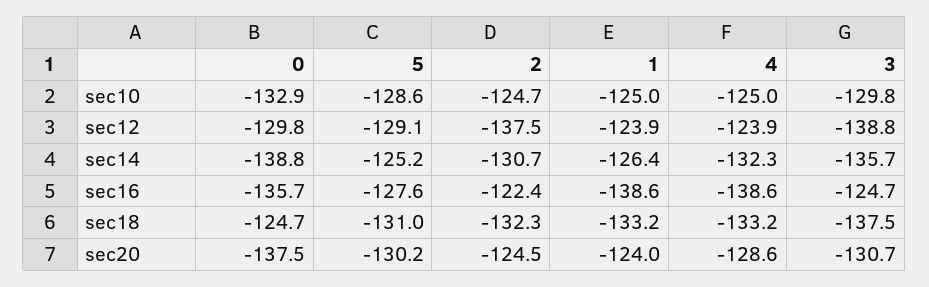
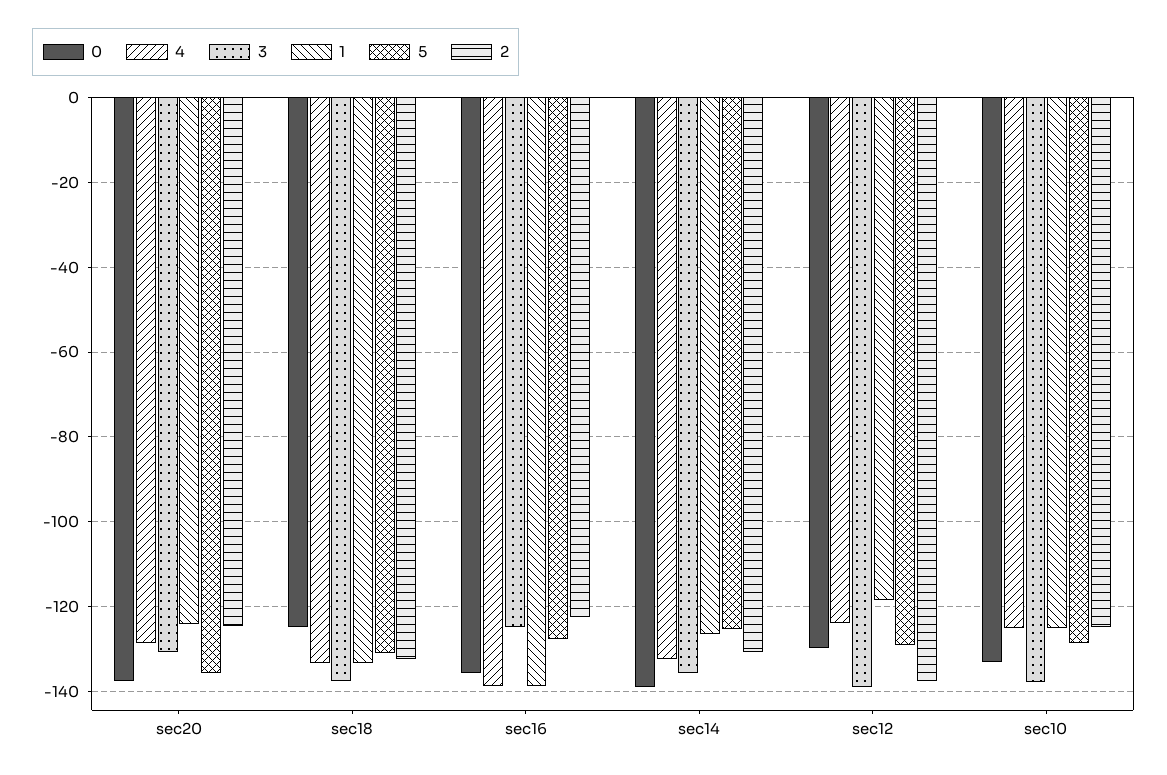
  {
    "0": {
      "sec10": -132.9,
      "sec12": -129.8,
      "sec14": -138.8,
      "sec16": -135.7,
      "sec18": -124.7,
      "sec20": -137.5
    },
    "5": {
      "sec10": -128.6,
      "sec12": -129.1,
      "sec14": -125.2,
      "sec16": -127.6,
      "sec18": -131,
-     "sec20": -130.2
+     "sec20": -136
    },
    "2": {
      "sec10": -124.7,
      "sec12": -137.5,
      "sec14": -130.7,
      "sec16": -122.4,
      "sec18": -132.3,
      "sec20": -124.5
    },
    "1": {
      "sec10": -125,
-     "sec12": -123.9,
+     "sec12": -118,
      "sec14": -126.4,
      "sec16": -138.6,
      "sec18": -133.2,
      "sec20": -124
    },
    "4": {
      "sec10": -125,
      "sec12": -123.9,
      "sec14": -132.3,
      "sec16": -138.6,
      "sec18": -133.2,
      "sec20": -128.6
    },
    "3": {
-     "sec10": -129.8,
+     "sec10": -138,
      "sec12": -138.8,
      "sec14": -135.7,
      "sec16": -124.7,
      "sec18": -137.5,
      "sec20": -130.7
    }
  }

